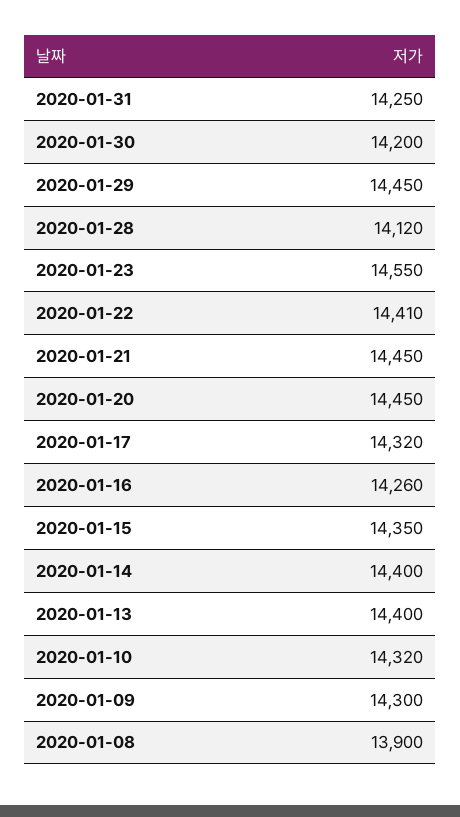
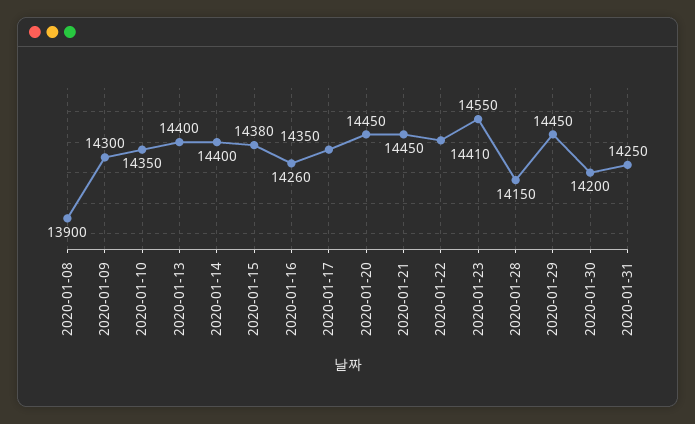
  {
    "2020-01-31": 14250,
    "2020-01-30": 14200,
    "2020-01-29": 14450,
-   "2020-01-28": 14120,
+   "2020-01-28": 14150,
    "2020-01-23": 14550,
    "2020-01-22": 14410,
    "2020-01-21": 14450,
    "2020-01-20": 14450,
-   "2020-01-17": 14320,
+   "2020-01-17": 14350,
    "2020-01-16": 14260,
-   "2020-01-15": 14350,
+   "2020-01-15": 14380,
    "2020-01-14": 14400,
    "2020-01-13": 14400,
-   "2020-01-10": 14320,
+   "2020-01-10": 14350,
    "2020-01-09": 14300,
    "2020-01-08": 13900
  }

